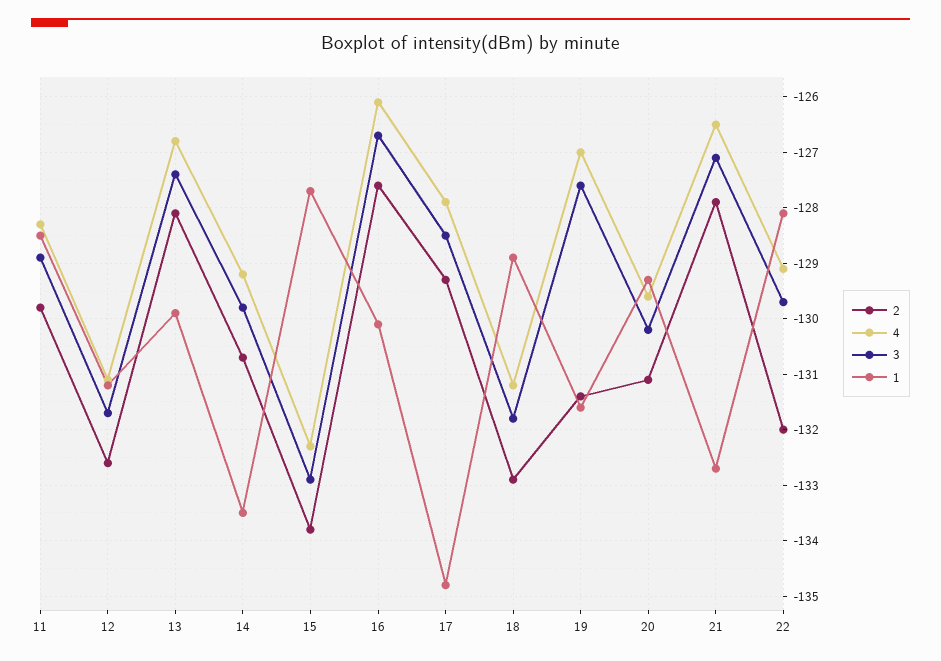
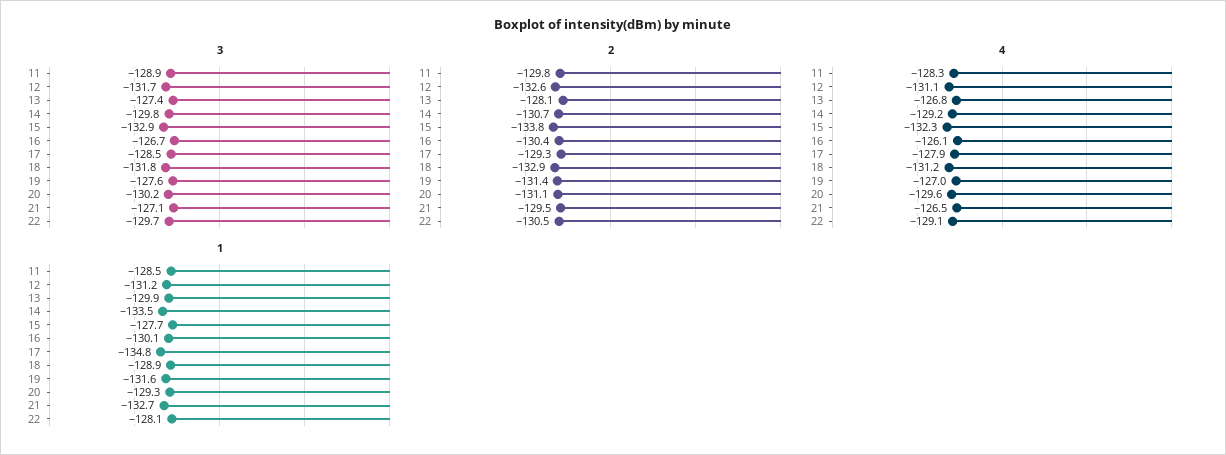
  {
    "2": {
      "11": -129.8,
      "12": -132.6,
      "13": -128.1,
      "14": -130.7,
      "15": -133.8,
-     "16": -127.5,
+     "16": -130.4,
      "17": -129.3,
      "18": -132.9,
      "19": -131.4,
      "20": -131.1,
-     "21": -128,
+     "21": -129.5,
-     "22": -132
+     "22": -130.5
    },
    "4": {
      "11": -128.3,
      "12": -131.1,
      "13": -126.8,
      "14": -129.2,
      "15": -132.3,
      "16": -126.1,
      "17": -127.9,
      "18": -131.2,
      "19": -127,
      "20": -129.6,
      "21": -126.5,
      "22": -129.1
    },
    "3": {
      "11": -128.9,
      "12": -131.7,
      "13": -127.4,
      "14": -129.8,
      "15": -132.9,
      "16": -126.7,
      "17": -128.5,
      "18": -131.8,
      "19": -127.6,
      "20": -130.2,
      "21": -127.1,
      "22": -129.7
    },
    "1": {
      "11": -128.5,
      "12": -131.2,
      "13": -129.9,
      "14": -133.5,
      "15": -127.7,
      "16": -130.1,
      "17": -134.8,
      "18": -128.9,
      "19": -131.6,
      "20": -129.3,
      "21": -132.7,
      "22": -128.1
    }
  }

